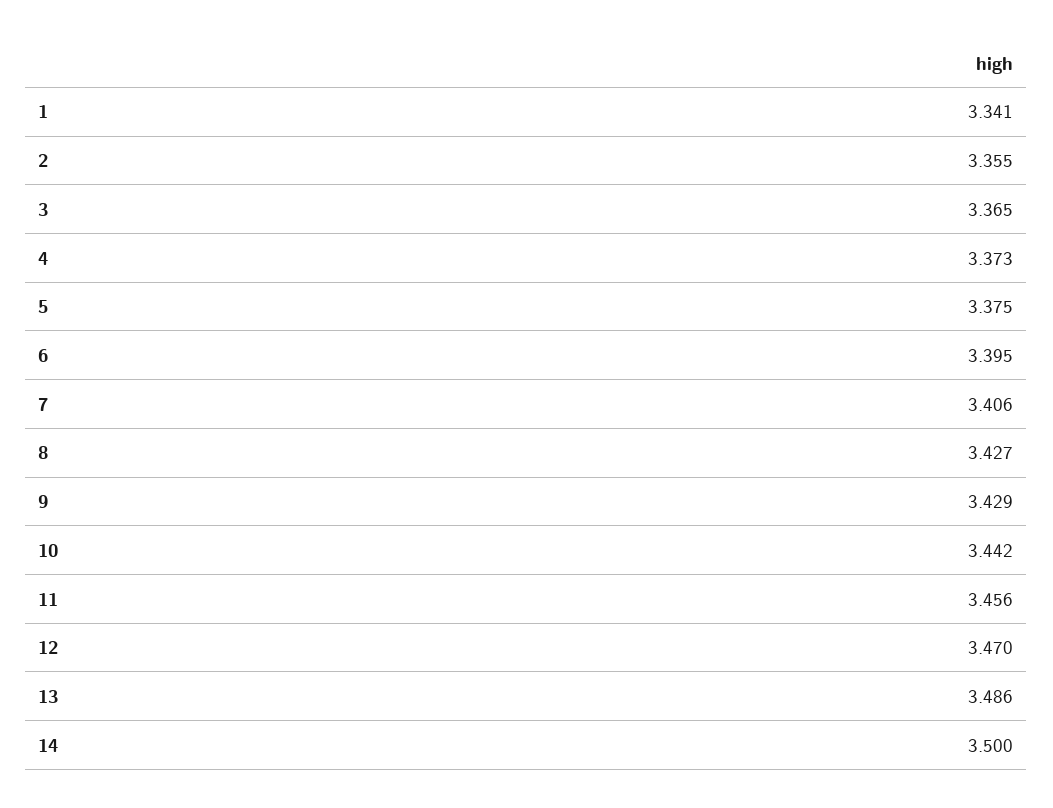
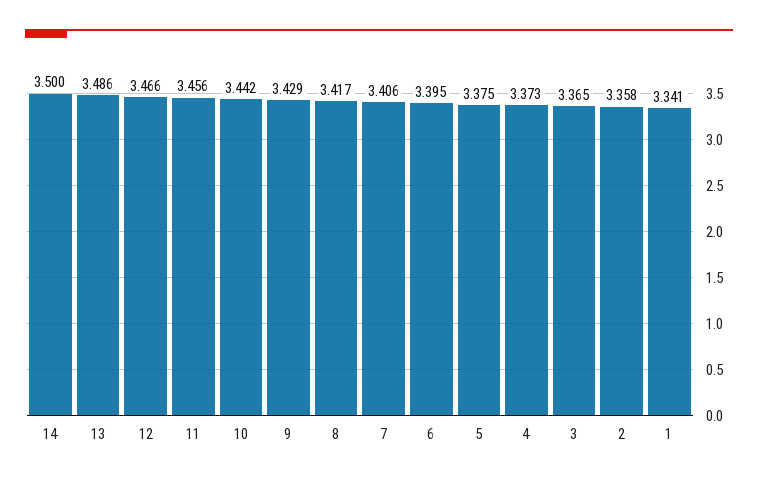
  {
    "1": 3.341,
-   "2": 3.355,
+   "2": 3.358,
    "3": 3.365,
    "4": 3.373,
    "5": 3.375,
    "6": 3.395,
    "7": 3.406,
-   "8": 3.427,
+   "8": 3.417,
    "9": 3.429,
    "10": 3.442,
    "11": 3.456,
-   "12": 3.47,
+   "12": 3.466,
    "13": 3.486,
    "14": 3.5
  }

